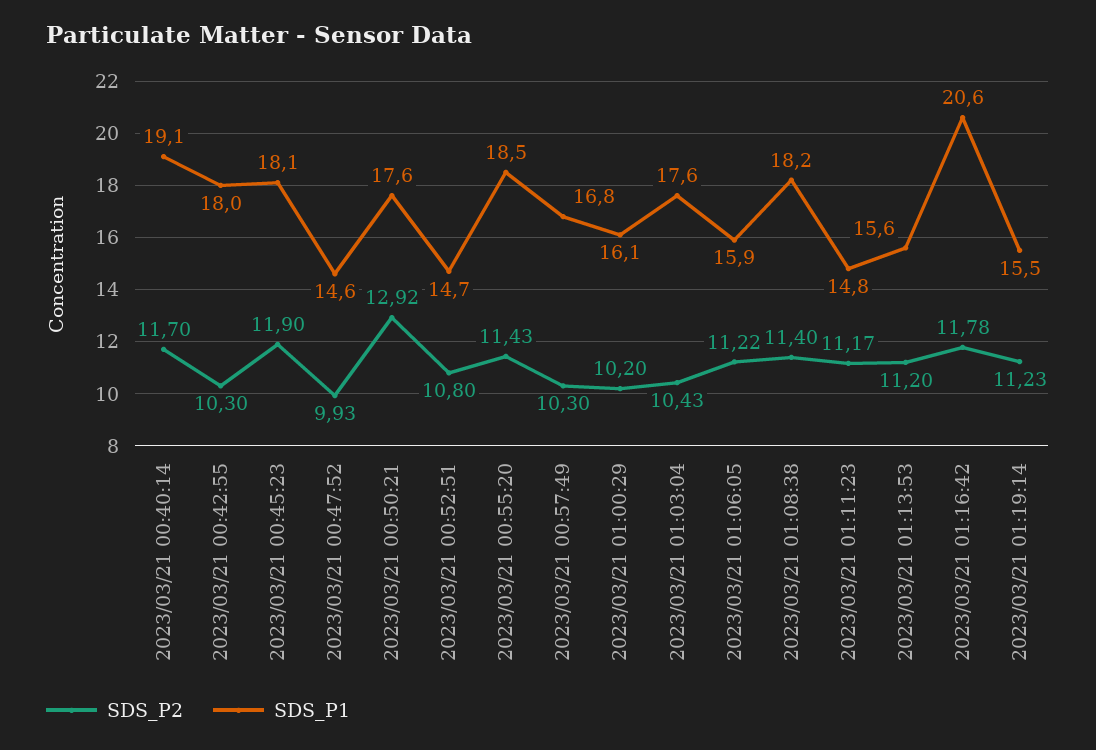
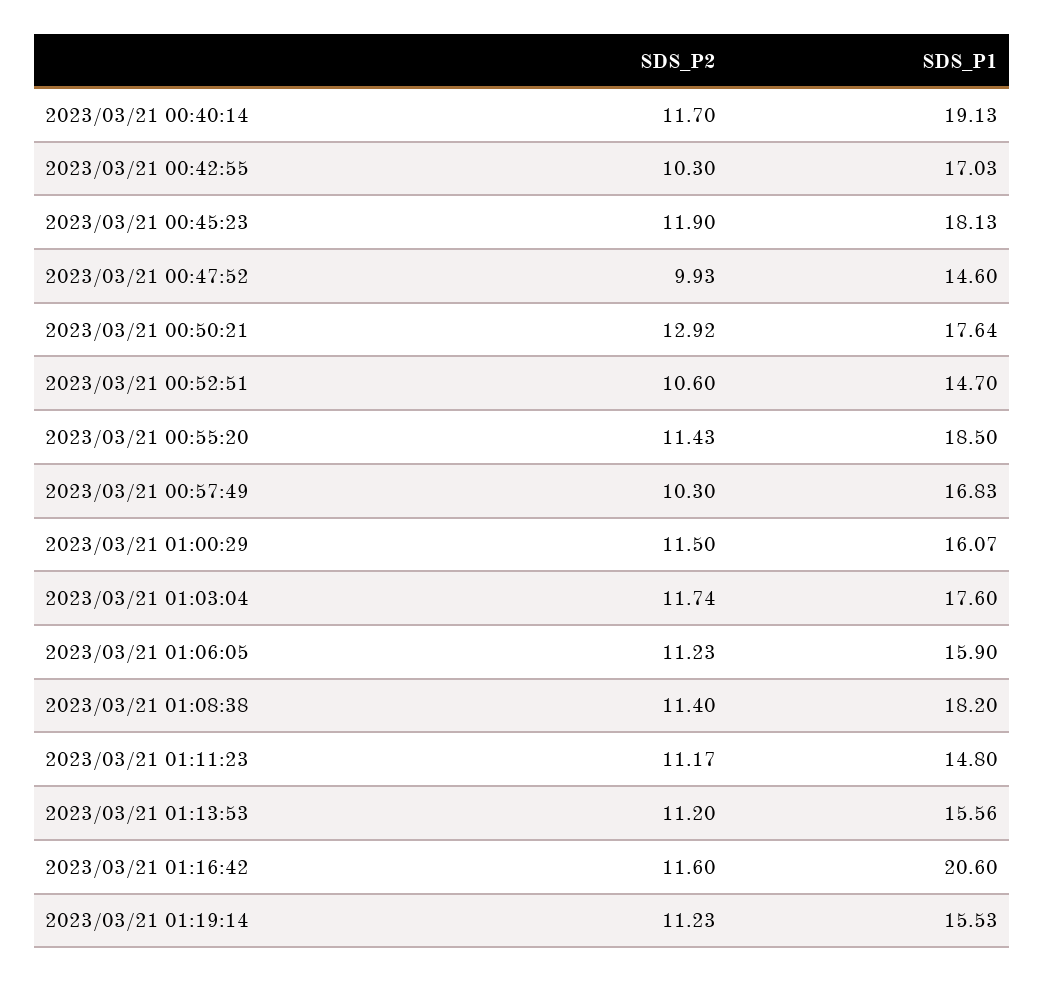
  {
    "SDS_P2": {
      "2023/03/21 00:40:14": 11.7,
      "2023/03/21 00:42:55": 10.3,
      "2023/03/21 00:45:23": 11.9,
      "2023/03/21 00:47:52": 9.93,
      "2023/03/21 00:50:21": 12.92,
-     "2023/03/21 00:52:51": 10.8,
+     "2023/03/21 00:52:51": 10.6,
      "2023/03/21 00:55:20": 11.43,
      "2023/03/21 00:57:49": 10.3,
-     "2023/03/21 01:00:29": 10.2,
+     "2023/03/21 01:00:29": 11.5,
-     "2023/03/21 01:03:04": 10.43,
+     "2023/03/21 01:03:04": 11.74,
-     "2023/03/21 01:06:05": 11.22,
+     "2023/03/21 01:06:05": 11.23,
      "2023/03/21 01:08:38": 11.4,
      "2023/03/21 01:11:23": 11.17,
      "2023/03/21 01:13:53": 11.2,
-     "2023/03/21 01:16:42": 11.78,
+     "2023/03/21 01:16:42": 11.6,
      "2023/03/21 01:19:14": 11.23
    },
    "SDS_P1": {
      "2023/03/21 00:40:14": 19.13,
-     "2023/03/21 00:42:55": 18,
+     "2023/03/21 00:42:55": 17.03,
      "2023/03/21 00:45:23": 18.13,
      "2023/03/21 00:47:52": 14.6,
      "2023/03/21 00:50:21": 17.64,
      "2023/03/21 00:52:51": 14.7,
      "2023/03/21 00:55:20": 18.5,
      "2023/03/21 00:57:49": 16.83,
      "2023/03/21 01:00:29": 16.07,
      "2023/03/21 01:03:04": 17.6,
      "2023/03/21 01:06:05": 15.9,
      "2023/03/21 01:08:38": 18.2,
      "2023/03/21 01:11:23": 14.8,
      "2023/03/21 01:13:53": 15.56,
      "2023/03/21 01:16:42": 20.6,
      "2023/03/21 01:19:14": 15.53
    }
  }

